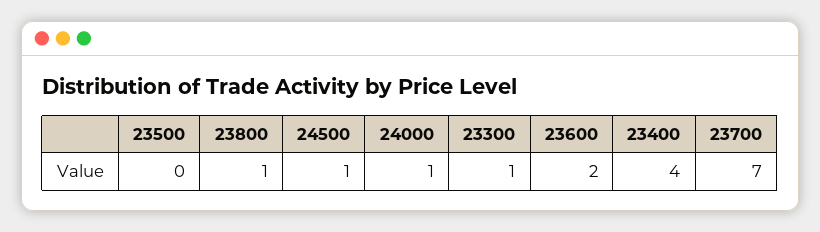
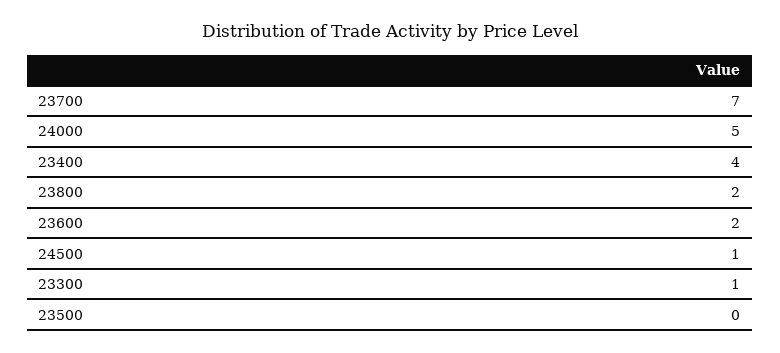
  {
    "23500": 0,
-   "23800": 1,
+   "23800": 2,
    "24500": 1,
-   "24000": 1,
+   "24000": 5,
    "23300": 1,
    "23600": 2,
    "23400": 4,
    "23700": 7
  }

